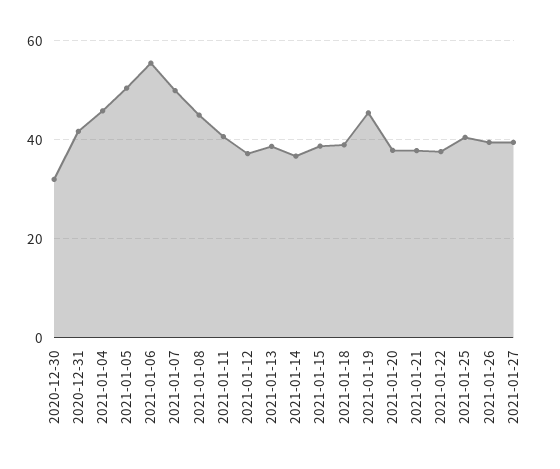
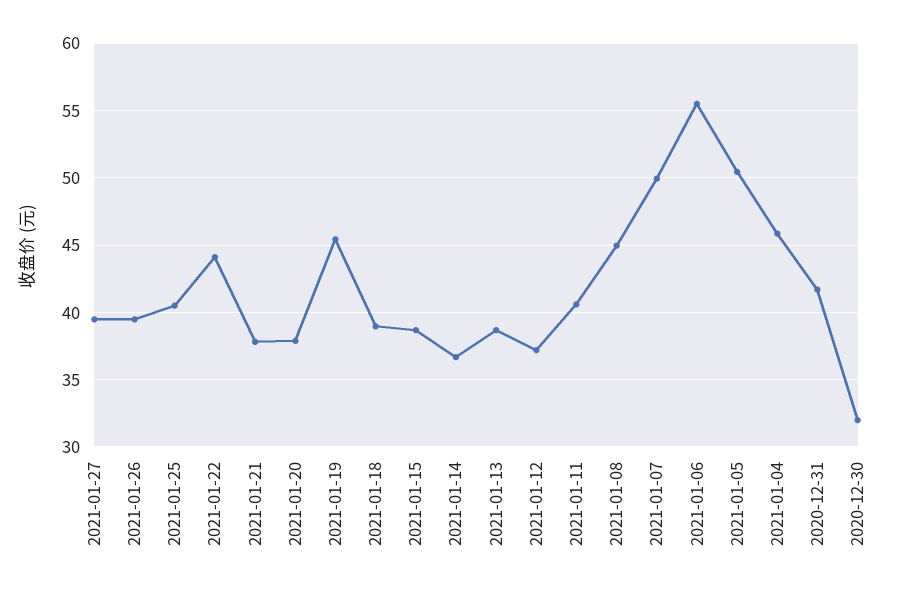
  {
    "2020-12-30": 32,
    "2020-12-31": 41.5,
    "2021-01-04": 46,
    "2021-01-05": 50.5,
    "2021-01-06": 55.5,
    "2021-01-07": 50,
    "2021-01-08": 45,
    "2021-01-11": 40.5,
    "2021-01-12": 37,
    "2021-01-13": 38.5,
    "2021-01-14": 36.5,
    "2021-01-15": 38.5,
    "2021-01-18": 39,
    "2021-01-19": 45.5,
    "2021-01-20": 38,
    "2021-01-21": 38,
-   "2021-01-22": 38,
+   "2021-01-22": 44,
    "2021-01-25": 40.5,
    "2021-01-26": 39.5,
    "2021-01-27": 39.5
  }

